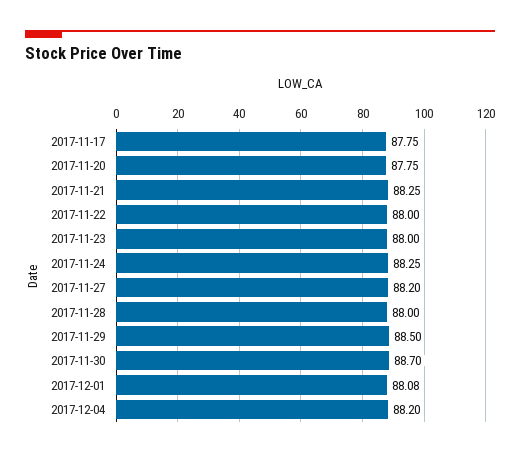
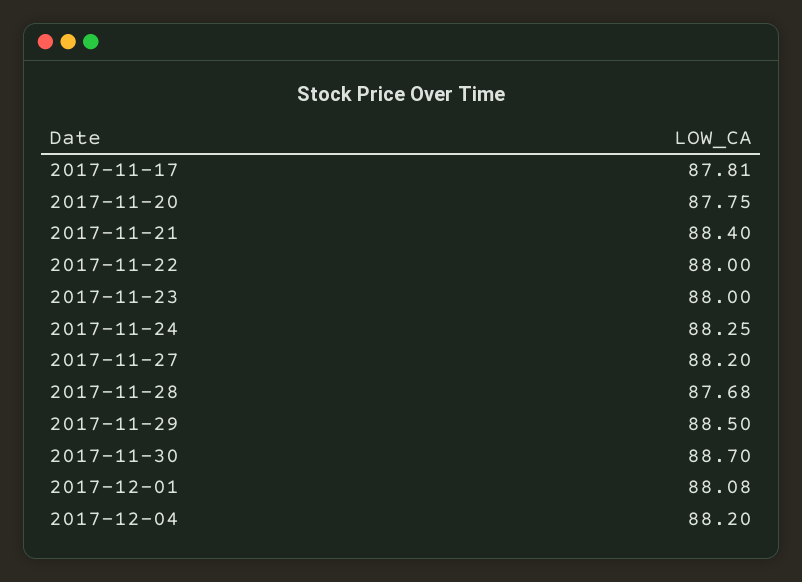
  {
-   "2017-11-17": 87.75,
+   "2017-11-17": 87.81,
    "2017-11-20": 87.75,
-   "2017-11-21": 88.25,
+   "2017-11-21": 88.4,
    "2017-11-22": 88,
    "2017-11-23": 88,
    "2017-11-24": 88.25,
    "2017-11-27": 88.2,
-   "2017-11-28": 88,
+   "2017-11-28": 87.68,
    "2017-11-29": 88.5,
    "2017-11-30": 88.7,
    "2017-12-01": 88.08,
    "2017-12-04": 88.2
  }

